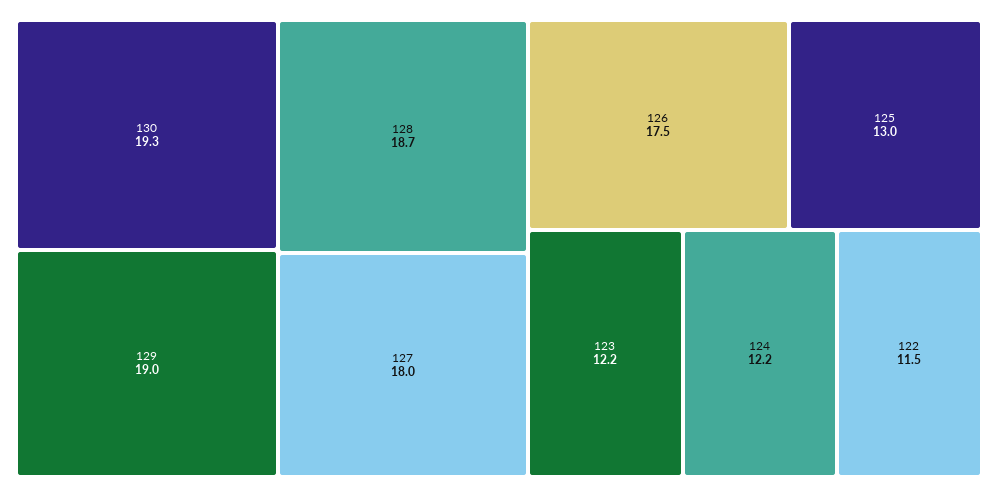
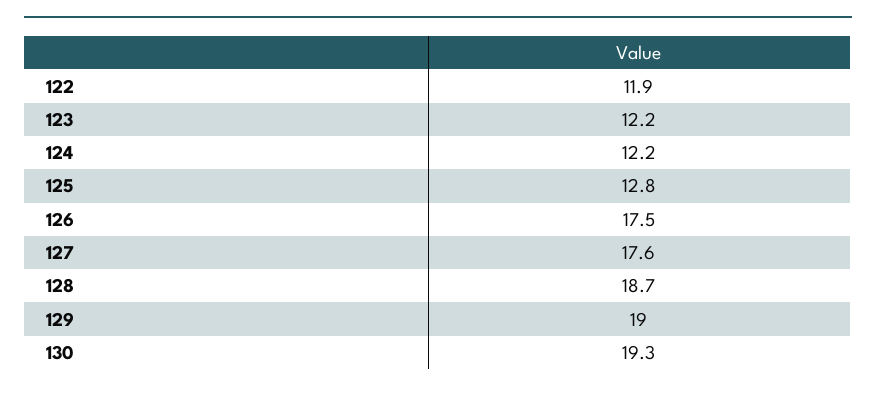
  {
    "130": 19.3,
    "129": 19,
    "128": 18.7,
-   "127": 18,
+   "127": 17.6,
    "126": 17.5,
-   "125": 13,
+   "125": 12.8,
    "123": 12.2,
    "124": 12.2,
-   "122": 11.5
+   "122": 11.9
  }

